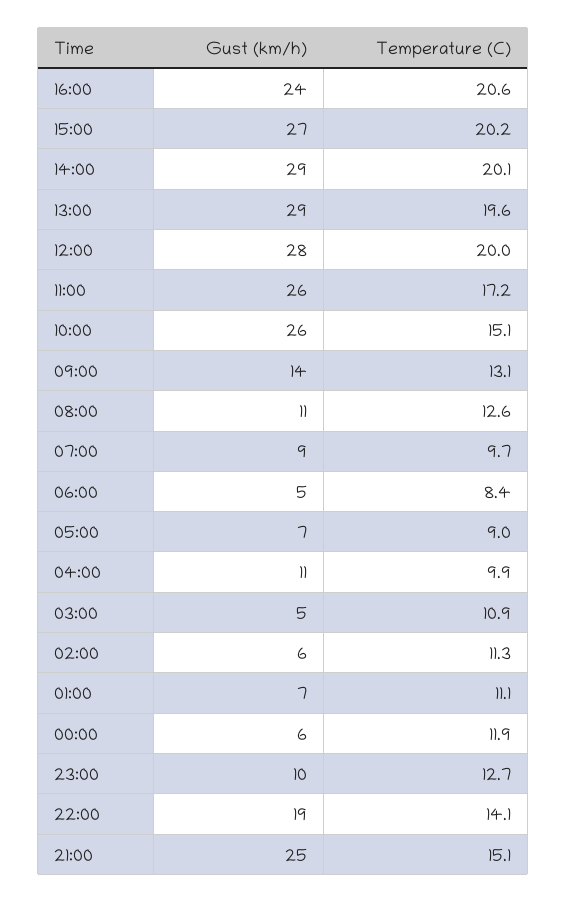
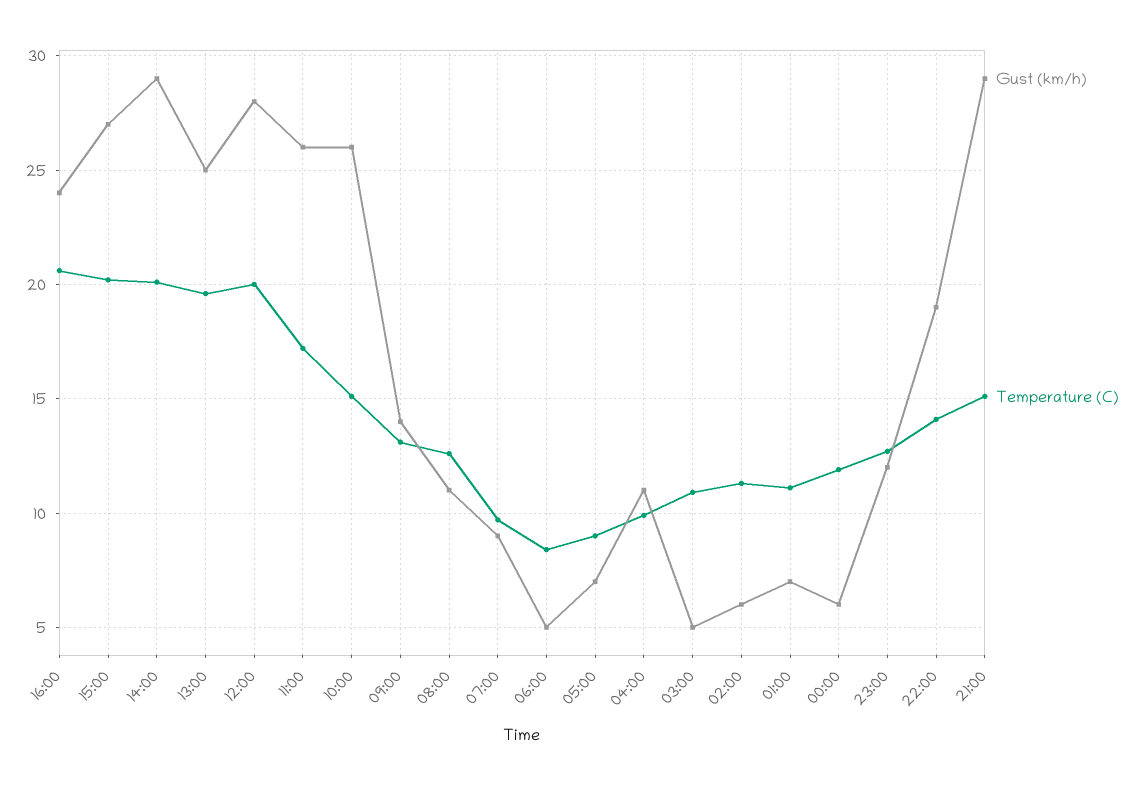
  {
    "Gust (km/h)": {
      "16:00": 24,
      "15:00": 27,
      "14:00": 29,
-     "13:00": 29,
+     "13:00": 25,
      "12:00": 28,
      "11:00": 26,
      "10:00": 26,
      "09:00": 14,
      "08:00": 11,
      "07:00": 9,
      "06:00": 5,
      "05:00": 7,
      "04:00": 11,
      "03:00": 5,
      "02:00": 6,
      "01:00": 7,
      "00:00": 6,
-     "23:00": 10,
+     "23:00": 12,
      "22:00": 19,
-     "21:00": 25
+     "21:00": 29
    },
    "Temperature (C)": {
      "16:00": 20.6,
      "15:00": 20.2,
      "14:00": 20.1,
      "13:00": 19.6,
      "12:00": 20,
      "11:00": 17.2,
      "10:00": 15.1,
      "09:00": 13.1,
      "08:00": 12.6,
      "07:00": 9.7,
      "06:00": 8.4,
      "05:00": 9,
      "04:00": 9.9,
      "03:00": 10.9,
      "02:00": 11.3,
      "01:00": 11.1,
      "00:00": 11.9,
      "23:00": 12.7,
      "22:00": 14.1,
      "21:00": 15.1
    }
  }

